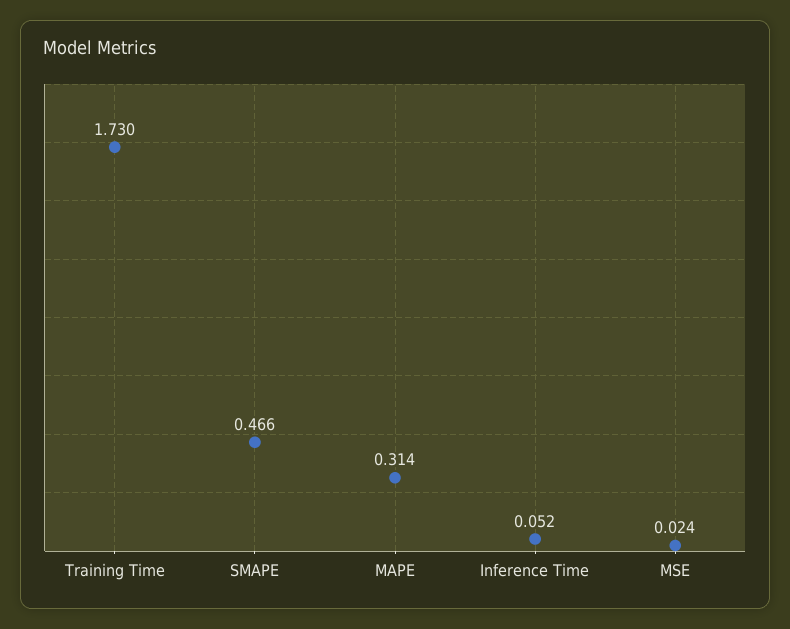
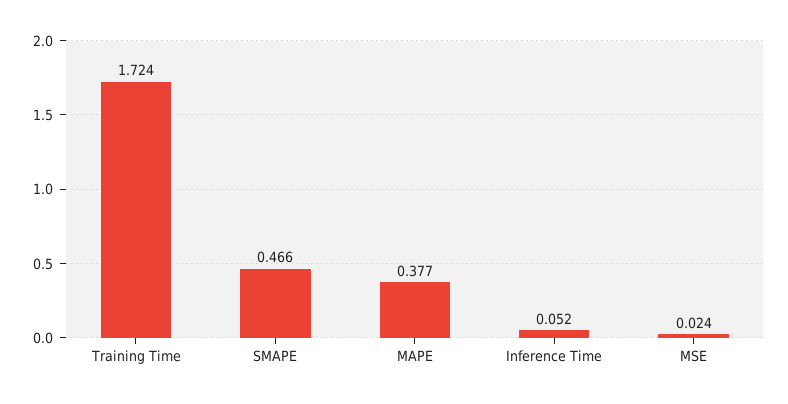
  {
-   "Training Time": 1.73,
+   "Training Time": 1.724,
    "SMAPE": 0.466,
-   "MAPE": 0.314,
+   "MAPE": 0.377,
    "Inference Time": 0.052,
    "MSE": 0.024
  }

